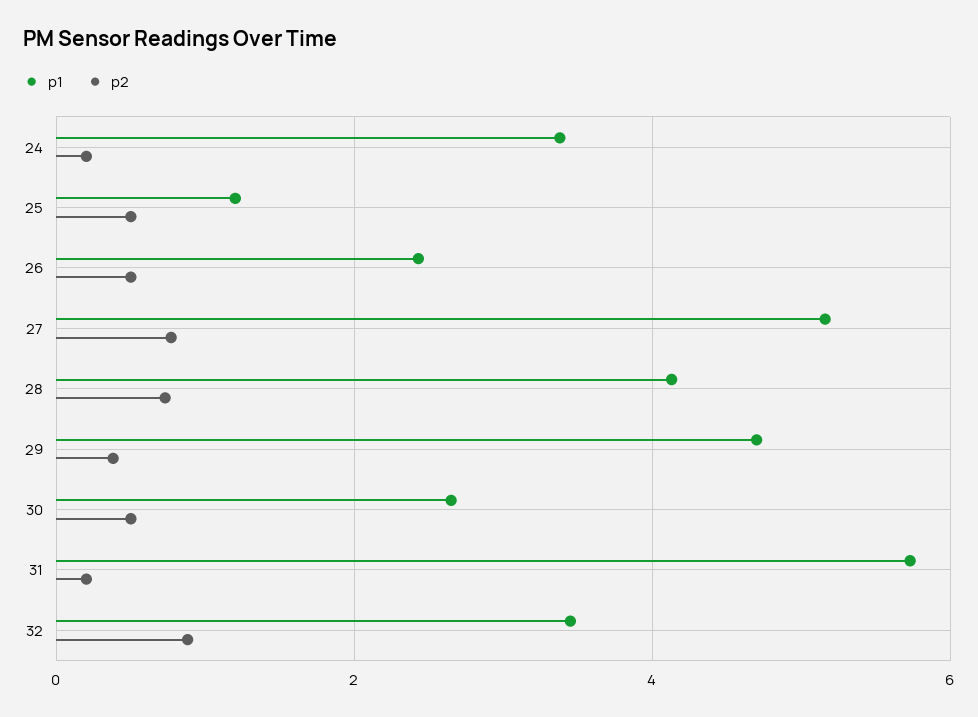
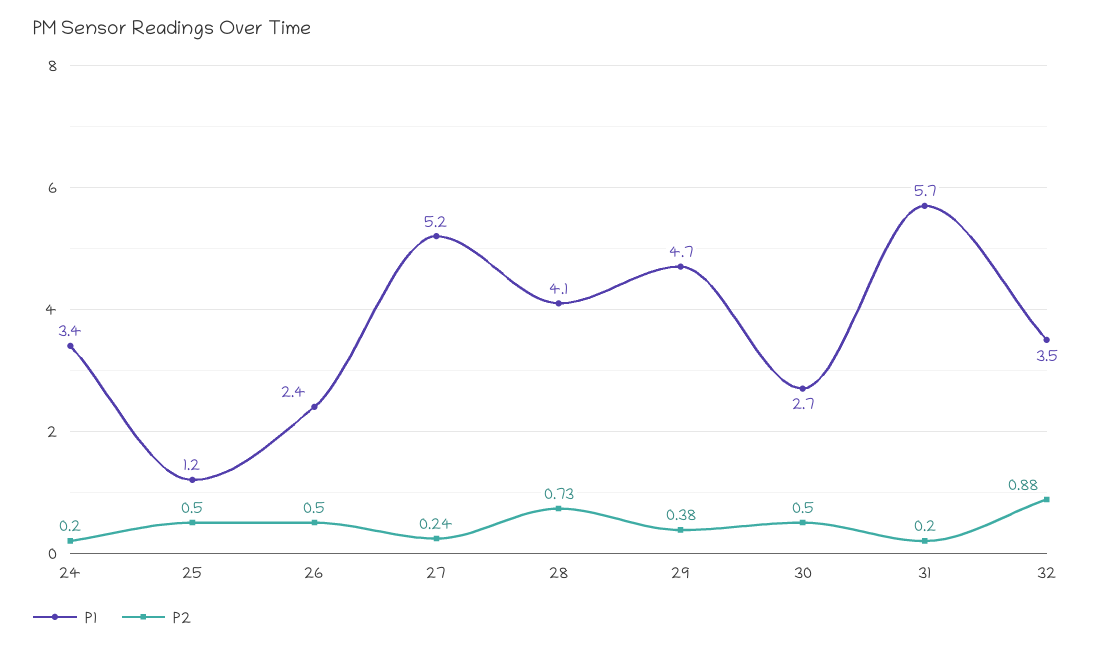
  {
    "p1": {
      "24": 3.4,
      "25": 1.2,
      "26": 2.4,
      "27": 5.2,
      "28": 4.1,
      "29": 4.7,
      "30": 2.7,
      "31": 5.7,
      "32": 3.5
    },
    "p2": {
      "24": 0.2,
      "25": 0.5,
      "26": 0.5,
-     "27": 0.8,
+     "27": 0.24,
      "28": 0.73,
      "29": 0.38,
      "30": 0.5,
      "31": 0.2,
      "32": 0.88
    }
  }

